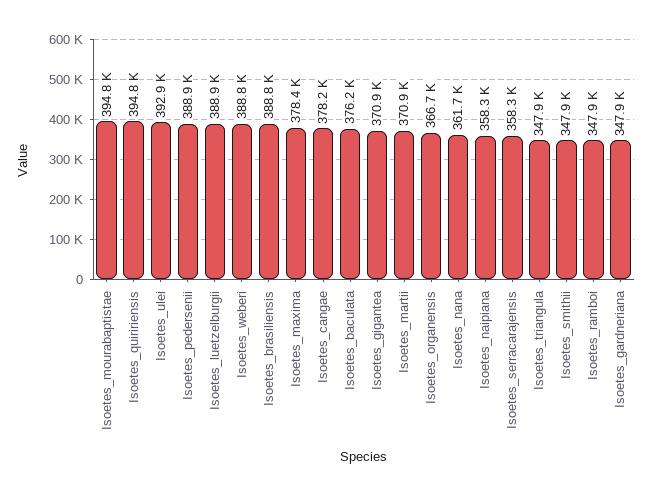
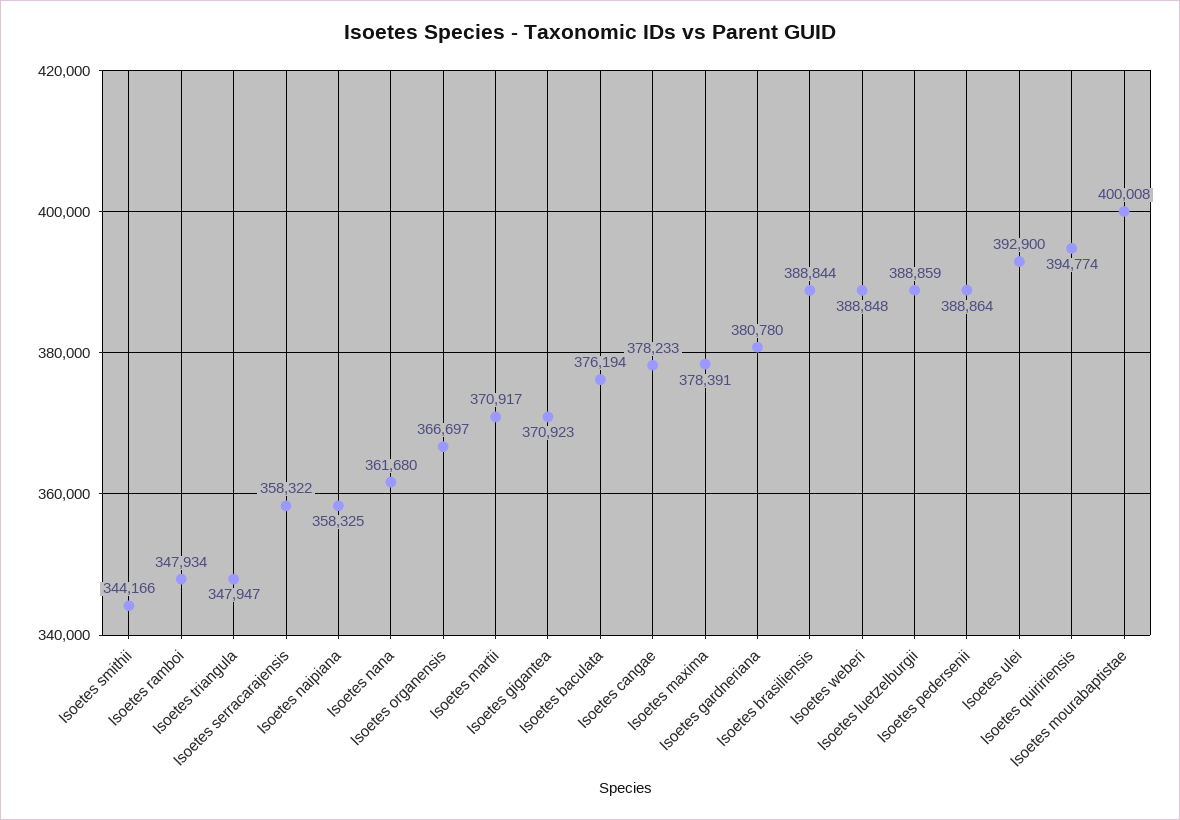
  {
-   "Isoetes_mourabaptistae": 394800,
+   "Isoetes_mourabaptistae": 400008,
    "Isoetes_quiririensis": 394774,
    "Isoetes_ulei": 392900,
    "Isoetes_pedersenii": 388864,
    "Isoetes_luetzelburgii": 388859,
    "Isoetes_weberi": 388848,
    "Isoetes_brasiliensis": 388844,
    "Isoetes_maxima": 378391,
    "Isoetes_cangae": 378233,
    "Isoetes_baculata": 376194,
    "Isoetes_gigantea": 370923,
    "Isoetes_martii": 370917,
    "Isoetes_organensis": 366697,
    "Isoetes_nana": 361680,
    "Isoetes_naipiana": 358325,
    "Isoetes_serracarajensis": 358322,
    "Isoetes_triangula": 347947,
-   "Isoetes_smithii": 347900,
+   "Isoetes_smithii": 344166,
    "Isoetes_ramboi": 347934,
-   "Isoetes_gardneriana": 347900
+   "Isoetes_gardneriana": 380780
  }

